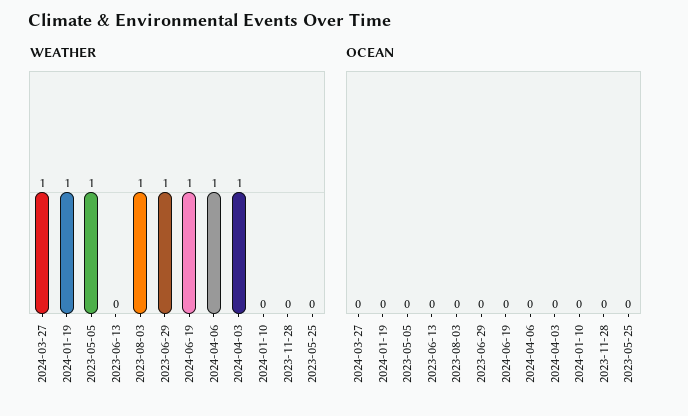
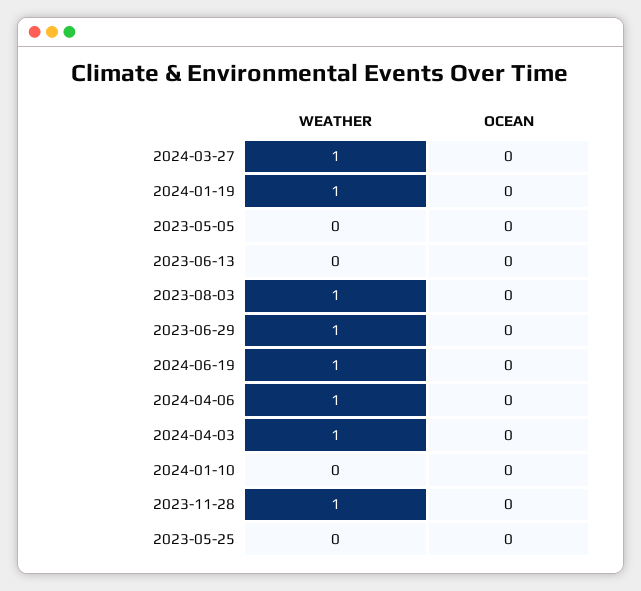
  {
    "WEATHER": {
      "2024-03-27": 1,
      "2024-01-19": 1,
-     "2023-05-05": 1,
+     "2023-05-05": 0,
      "2023-06-13": 0,
      "2023-08-03": 1,
      "2023-06-29": 1,
      "2024-06-19": 1,
      "2024-04-06": 1,
      "2024-04-03": 1,
      "2024-01-10": 0,
-     "2023-11-28": 0,
+     "2023-11-28": 1,
      "2023-05-25": 0
    },
    "OCEAN": {
      "2024-03-27": 0,
      "2024-01-19": 0,
      "2023-05-05": 0,
      "2023-06-13": 0,
      "2023-08-03": 0,
      "2023-06-29": 0,
      "2024-06-19": 0,
      "2024-04-06": 0,
      "2024-04-03": 0,
      "2024-01-10": 0,
      "2023-11-28": 0,
      "2023-05-25": 0
    }
  }

